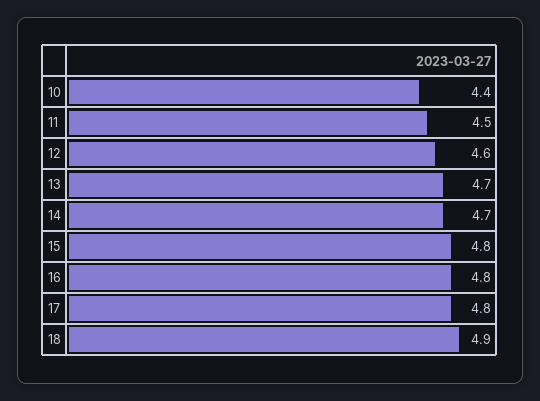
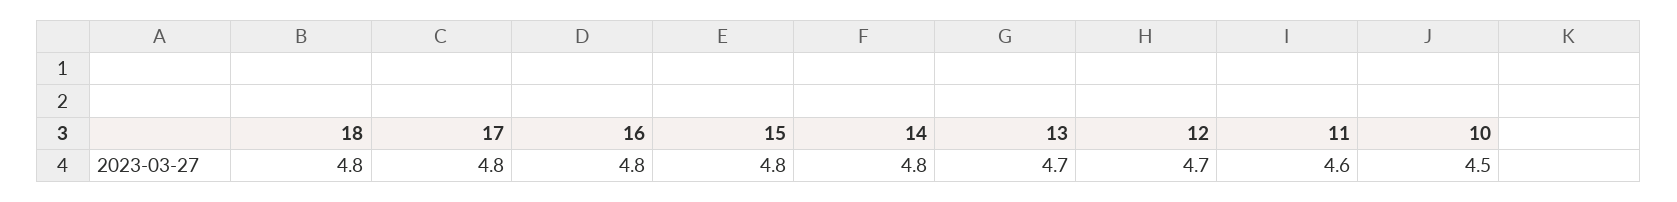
  {
-   "10": 4.4,
+   "10": 4.5,
-   "11": 4.5,
+   "11": 4.6,
-   "12": 4.6,
+   "12": 4.7,
    "13": 4.7,
-   "14": 4.7,
+   "14": 4.8,
    "15": 4.8,
    "16": 4.8,
    "17": 4.8,
-   "18": 4.9
+   "18": 4.8
  }

